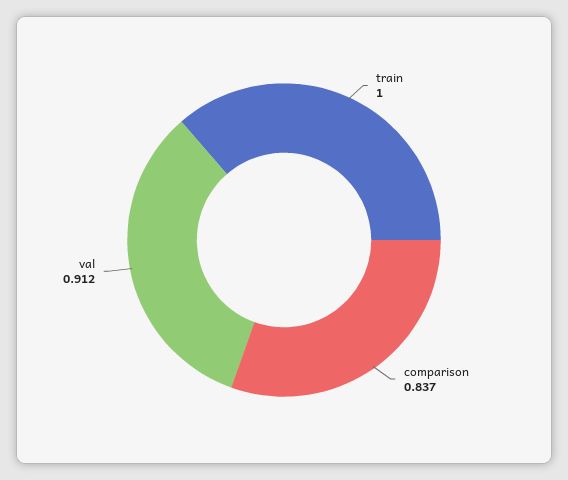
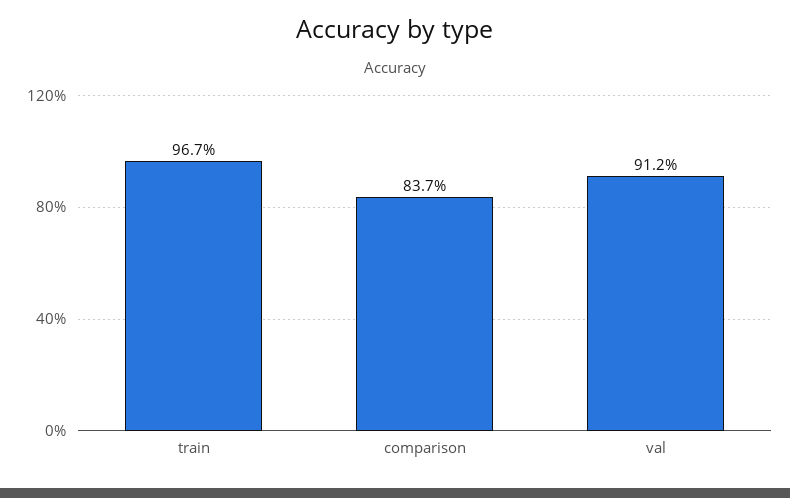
  {
-   "train": 1,
+   "train": 0.967,
    "comparison": 0.837,
    "val": 0.912
  }

